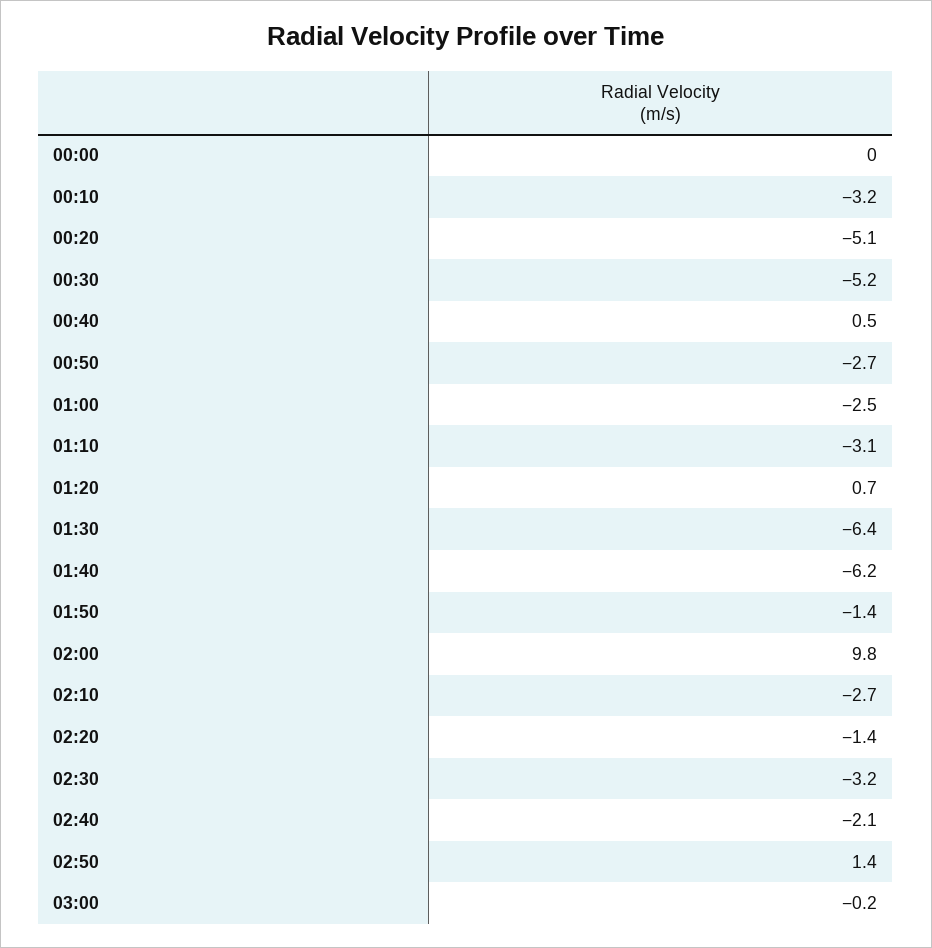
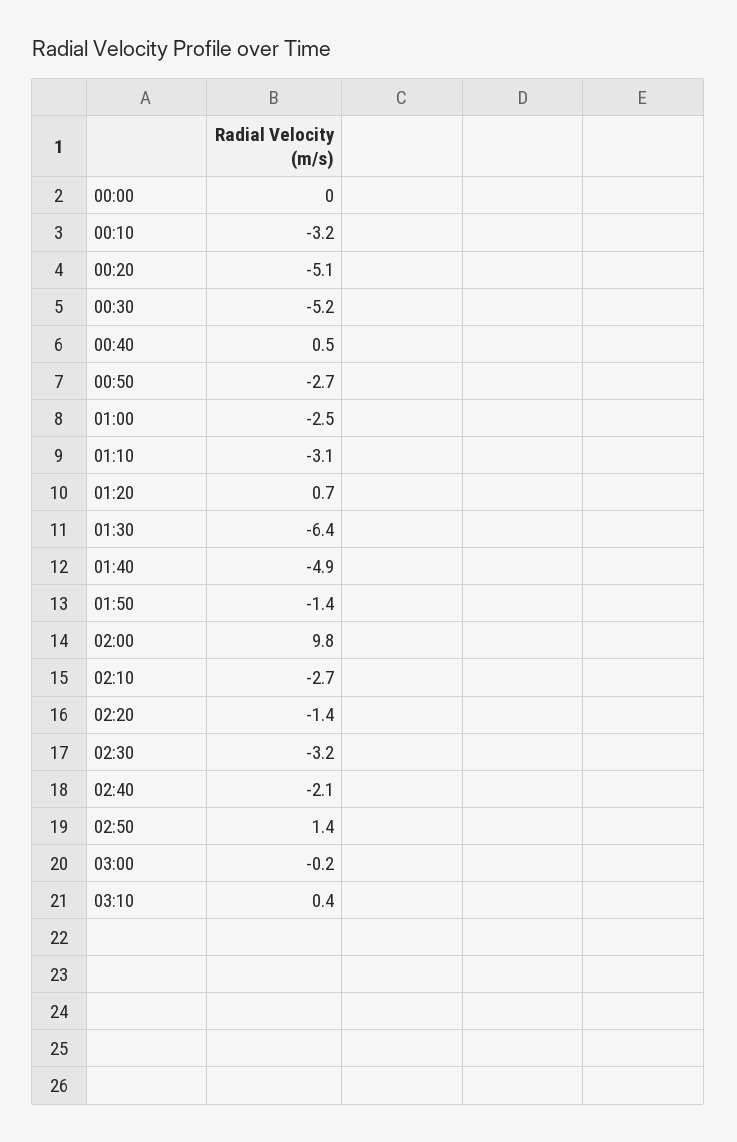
  {
    "00:00": 0,
    "00:10": -3.2,
    "00:20": -5.1,
    "00:30": -5.2,
    "00:40": 0.5,
    "00:50": -2.7,
    "01:00": -2.5,
    "01:10": -3.1,
    "01:20": 0.7,
    "01:30": -6.4,
-   "01:40": -6.2,
+   "01:40": -4.9,
    "01:50": -1.4,
    "02:00": 9.8,
    "02:10": -2.7,
    "02:20": -1.4,
    "02:30": -3.2,
    "02:40": -2.1,
    "02:50": 1.4,
-   "03:00": -0.2
+   "03:00": -0.2,
+   "03:10": 0.4
  }

